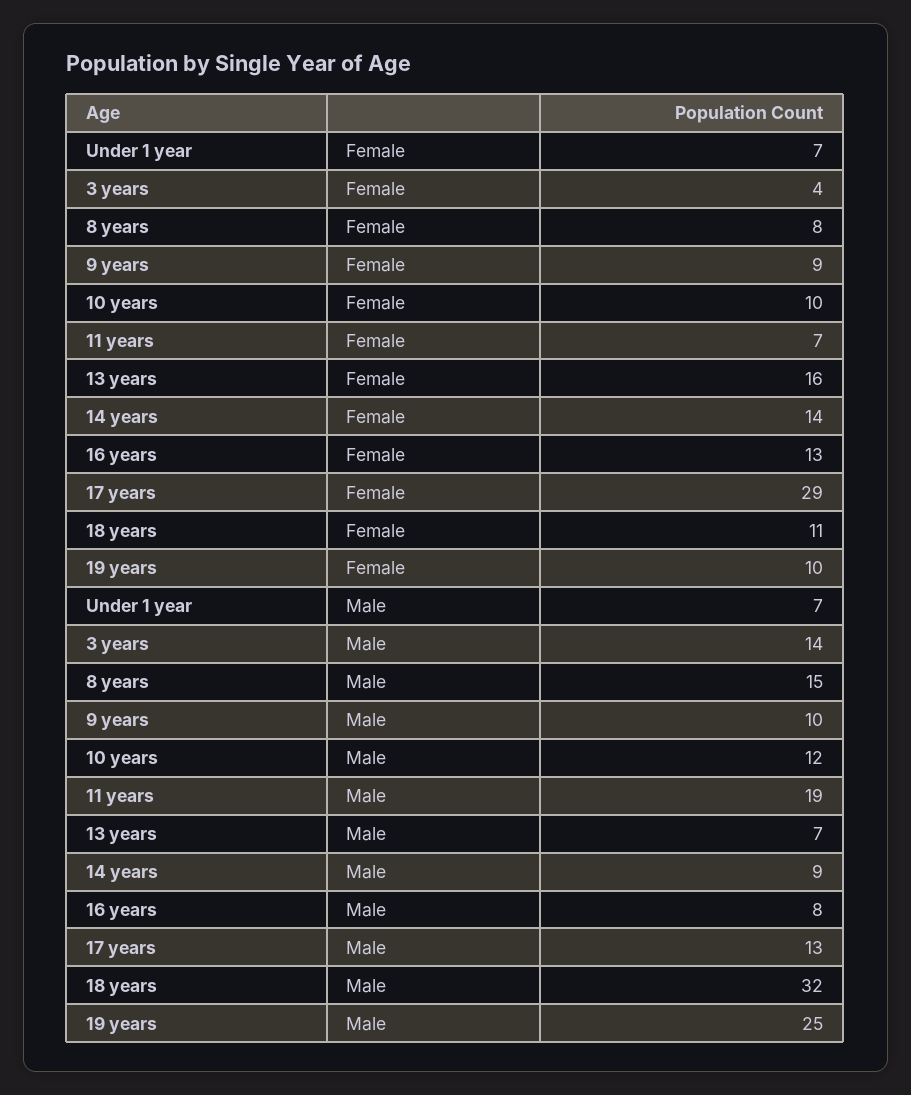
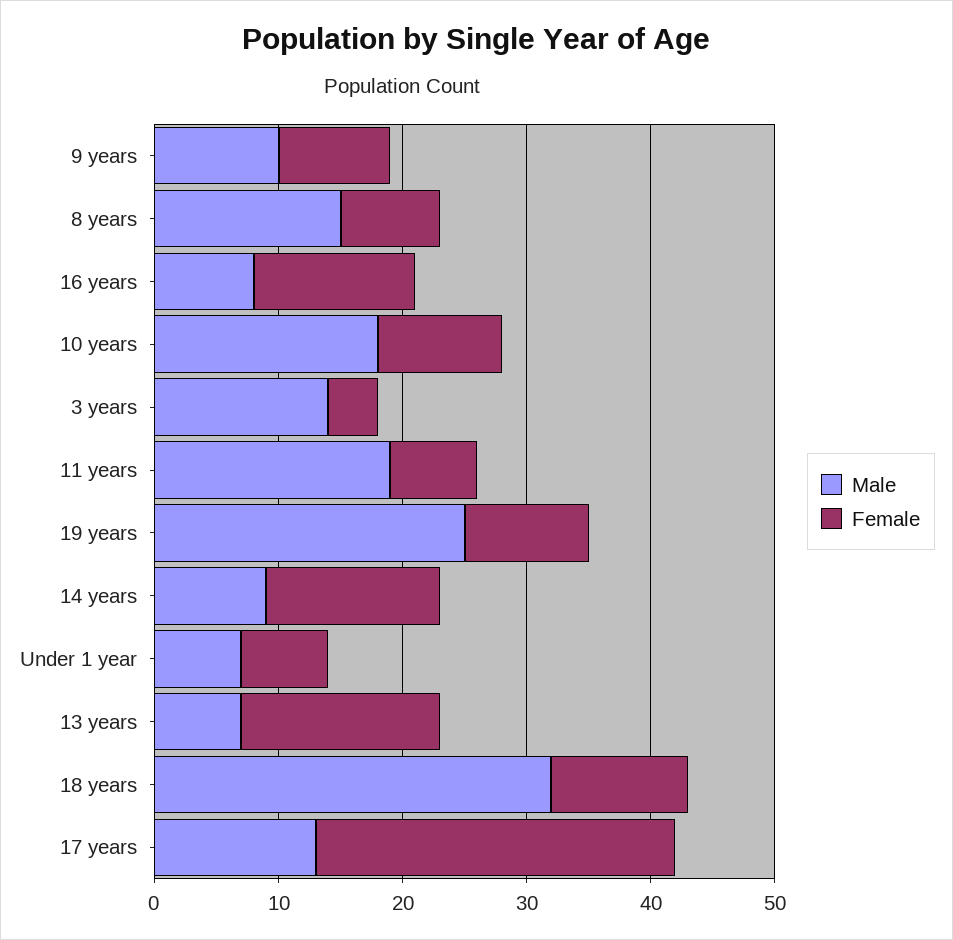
  {
    "Female": {
      "Under 1 year": 7,
      "3 years": 4,
      "8 years": 8,
      "9 years": 9,
      "10 years": 10,
      "11 years": 7,
      "13 years": 16,
      "14 years": 14,
      "16 years": 13,
      "17 years": 29,
      "18 years": 11,
      "19 years": 10
    },
    "Male": {
      "Under 1 year": 7,
      "3 years": 14,
      "8 years": 15,
      "9 years": 10,
-     "10 years": 12,
+     "10 years": 18,
      "11 years": 19,
      "13 years": 7,
      "14 years": 9,
      "16 years": 8,
      "17 years": 13,
      "18 years": 32,
      "19 years": 25
    }
  }

